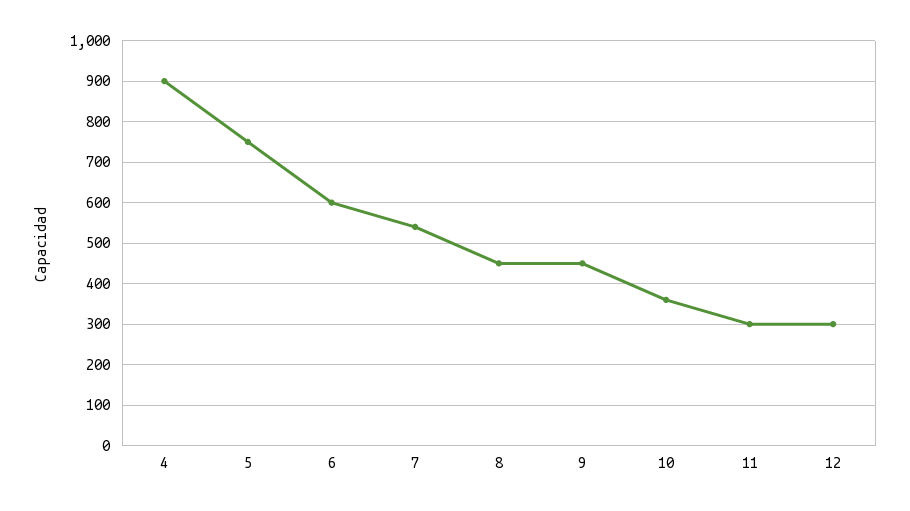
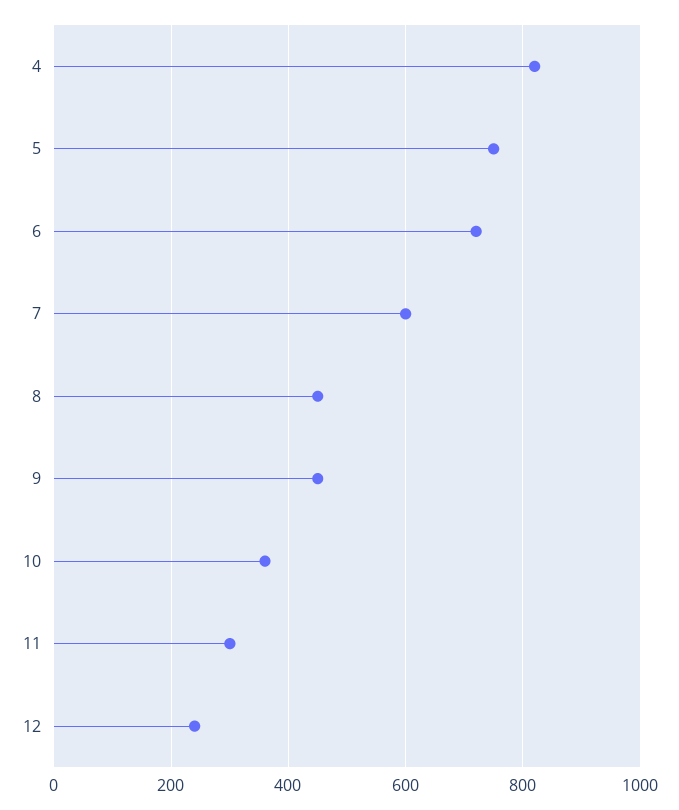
  {
-   "4": 900,
+   "4": 820,
    "5": 760,
-   "6": 600,
+   "6": 720,
-   "7": 540,
+   "7": 600,
    "8": 460,
    "9": 460,
    "10": 360,
    "11": 300,
-   "12": 300
+   "12": 240
  }

